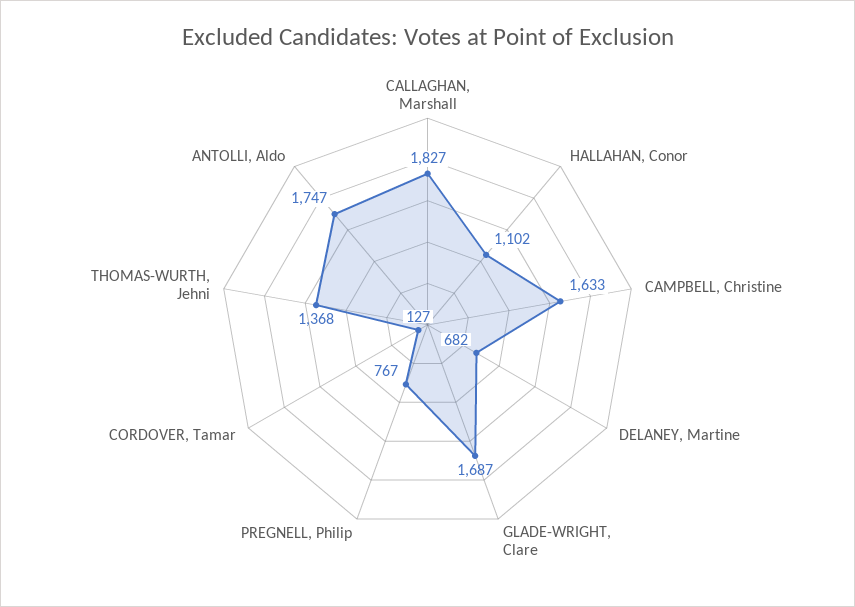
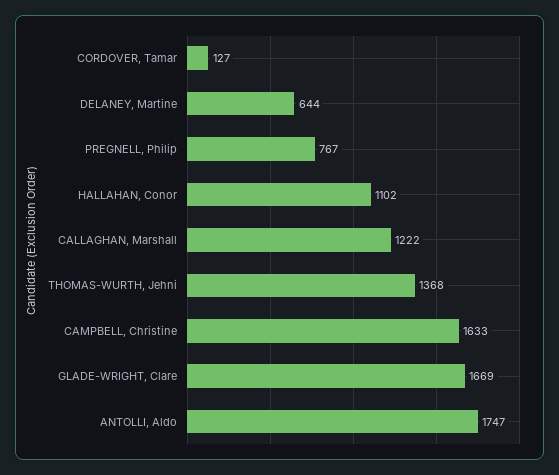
  {
-   "CALLAGHAN, Marshall": 1827,
+   "CALLAGHAN, Marshall": 1222,
    "HALLAHAN, Conor": 1102,
    "CAMPBELL, Christine": 1633,
-   "DELANEY, Martine": 682,
+   "DELANEY, Martine": 644,
-   "GLADE-WRIGHT, Clare": 1687,
+   "GLADE-WRIGHT, Clare": 1669,
    "PREGNELL, Philip": 767,
    "CORDOVER, Tamar": 127,
    "THOMAS-WURTH, Jehni": 1368,
    "ANTOLLI, Aldo": 1747
  }

